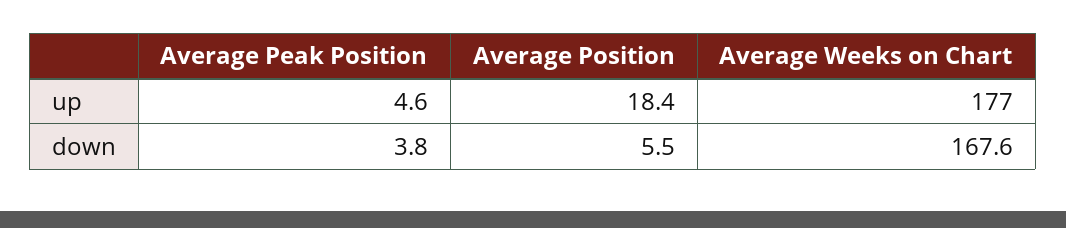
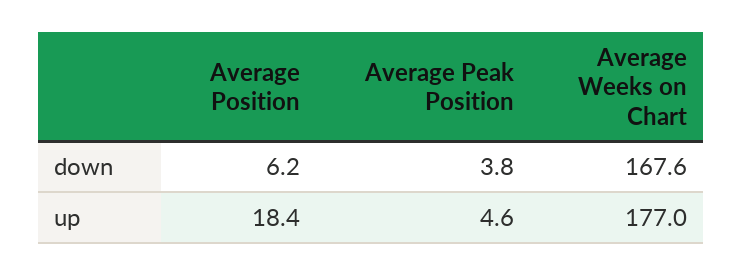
  {
    "Average Peak Position": {
      "up": 4.6,
      "down": 3.8
    },
    "Average Position": {
      "up": 18.4,
-     "down": 5.5
+     "down": 6.2
    },
    "Average Weeks on Chart": {
      "up": 177,
      "down": 167.6
    }
  }

